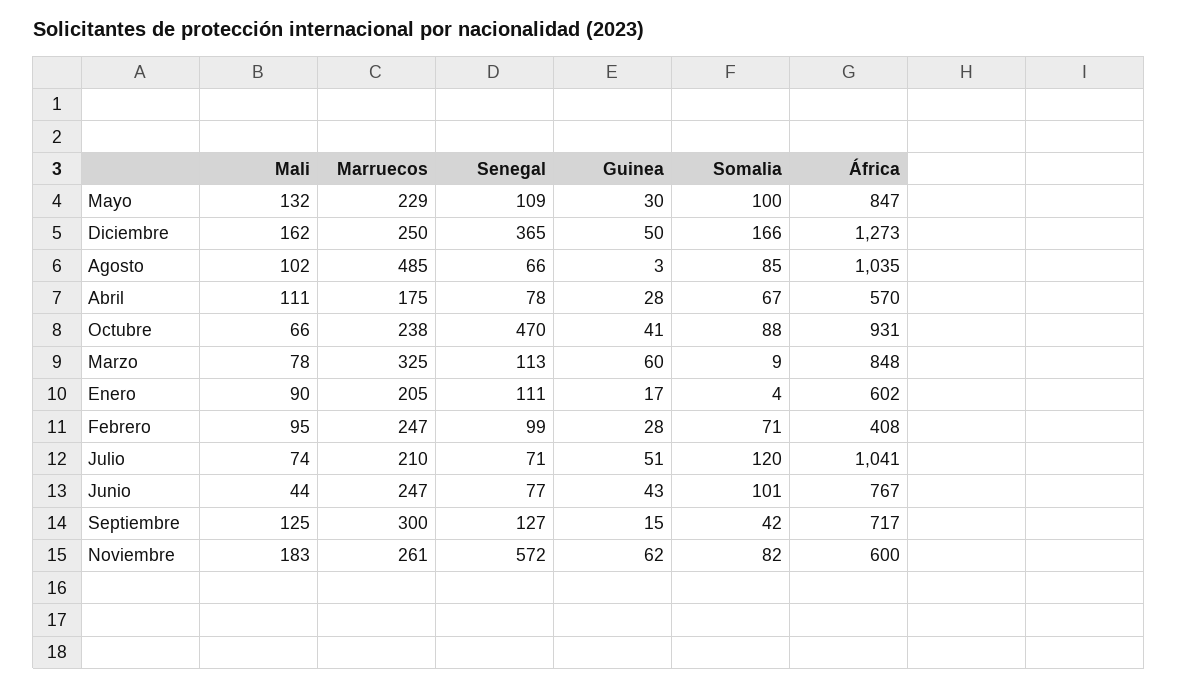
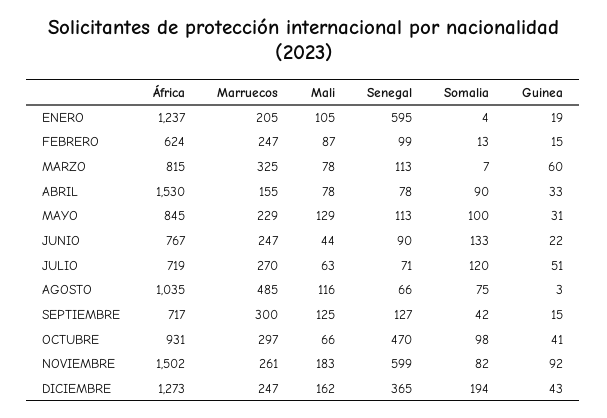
  {
    "Mali": {
-     "Mayo": 132,
+     "Mayo": 129,
      "Diciembre": 162,
-     "Agosto": 102,
+     "Agosto": 116,
-     "Abril": 111,
+     "Abril": 78,
      "Octubre": 66,
      "Marzo": 78,
-     "Enero": 90,
+     "Enero": 105,
-     "Febrero": 95,
+     "Febrero": 87,
-     "Julio": 74,
+     "Julio": 63,
      "Junio": 44,
      "Septiembre": 125,
      "Noviembre": 183
    },
    "Marruecos": {
      "Mayo": 229,
-     "Diciembre": 250,
+     "Diciembre": 247,
      "Agosto": 485,
-     "Abril": 175,
+     "Abril": 155,
-     "Octubre": 238,
+     "Octubre": 297,
      "Marzo": 325,
      "Enero": 205,
      "Febrero": 247,
-     "Julio": 210,
+     "Julio": 270,
      "Junio": 247,
      "Septiembre": 300,
      "Noviembre": 261
    },
    "Senegal": {
-     "Mayo": 109,
+     "Mayo": 113,
      "Diciembre": 365,
      "Agosto": 66,
      "Abril": 78,
      "Octubre": 470,
      "Marzo": 113,
-     "Enero": 111,
+     "Enero": 595,
      "Febrero": 99,
      "Julio": 71,
-     "Junio": 77,
+     "Junio": 90,
      "Septiembre": 127,
-     "Noviembre": 572
+     "Noviembre": 599
    },
    "Guinea": {
-     "Mayo": 30,
+     "Mayo": 31,
-     "Diciembre": 50,
+     "Diciembre": 43,
      "Agosto": 3,
-     "Abril": 28,
+     "Abril": 33,
      "Octubre": 41,
      "Marzo": 60,
-     "Enero": 17,
+     "Enero": 19,
-     "Febrero": 28,
+     "Febrero": 15,
      "Julio": 51,
-     "Junio": 43,
+     "Junio": 22,
      "Septiembre": 15,
-     "Noviembre": 62
+     "Noviembre": 92
    },
    "Somalia": {
      "Mayo": 100,
-     "Diciembre": 166,
+     "Diciembre": 194,
-     "Agosto": 85,
+     "Agosto": 75,
-     "Abril": 67,
+     "Abril": 90,
-     "Octubre": 88,
+     "Octubre": 98,
-     "Marzo": 9,
+     "Marzo": 7,
      "Enero": 4,
-     "Febrero": 71,
+     "Febrero": 13,
      "Julio": 120,
-     "Junio": 101,
+     "Junio": 133,
      "Septiembre": 42,
      "Noviembre": 82
    },
    "África": {
-     "Mayo": 847,
+     "Mayo": 845,
      "Diciembre": 1273,
      "Agosto": 1035,
-     "Abril": 570,
+     "Abril": 1530,
      "Octubre": 931,
-     "Marzo": 848,
+     "Marzo": 815,
-     "Enero": 602,
+     "Enero": 1237,
-     "Febrero": 408,
+     "Febrero": 624,
-     "Julio": 1041,
+     "Julio": 719,
      "Junio": 767,
      "Septiembre": 717,
-     "Noviembre": 600
+     "Noviembre": 1502
    }
  }

